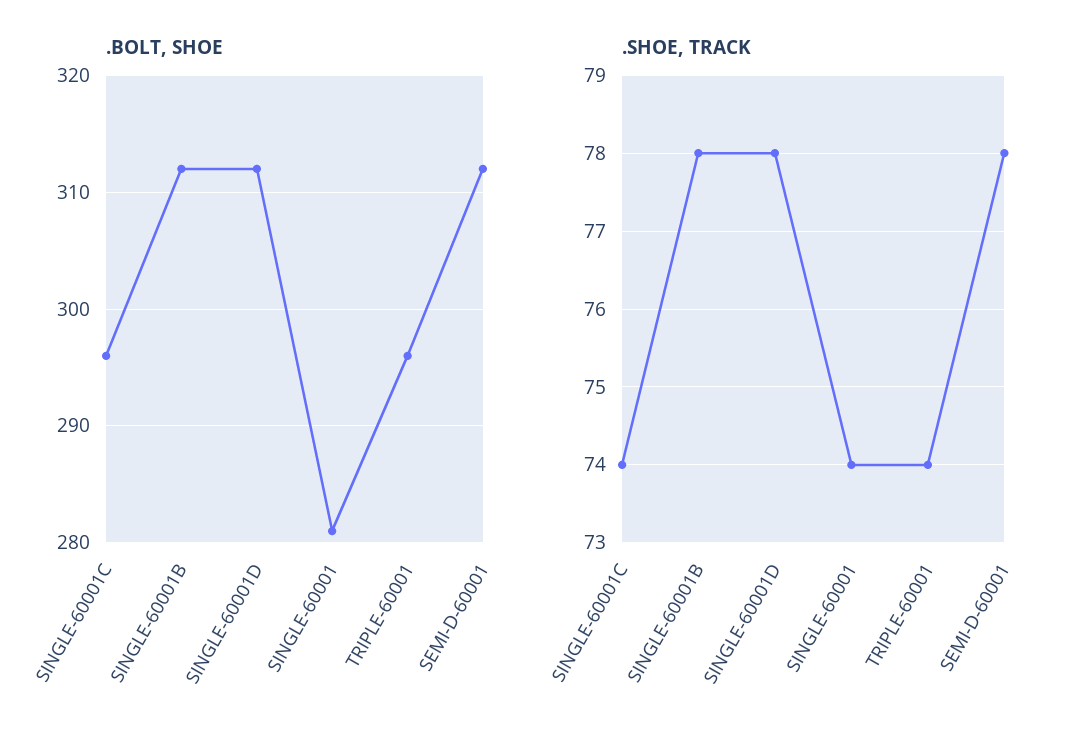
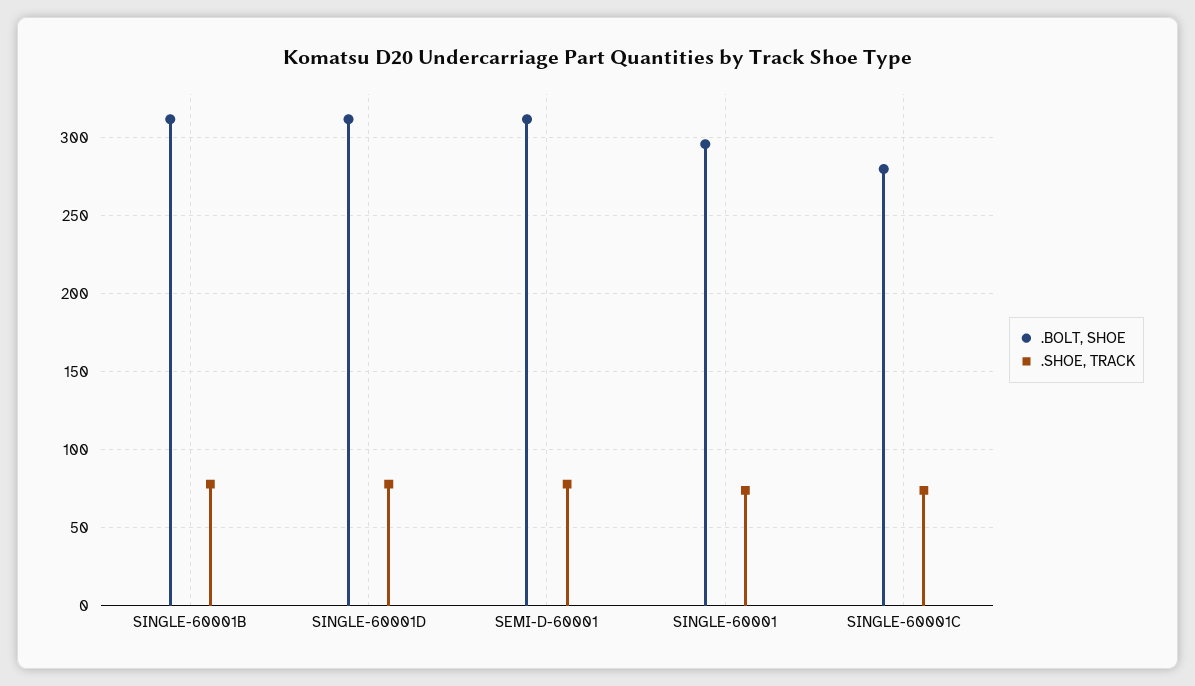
  {
    ".BOLT, SHOE": {
-     "SINGLE-60001C": 296,
+     "SINGLE-60001C": 280,
      "SINGLE-60001B": 312,
      "SINGLE-60001D": 312,
-     "SINGLE-60001": 281,
+     "SINGLE-60001": 295,
-     "TRIPLE-60001": 296,
      "SEMI-D-60001": 312
    },
    ".SHOE, TRACK": {
      "SINGLE-60001C": 74,
      "SINGLE-60001B": 78,
      "SINGLE-60001D": 78,
      "SINGLE-60001": 74,
-     "TRIPLE-60001": 74,
      "SEMI-D-60001": 78
    }
  }

